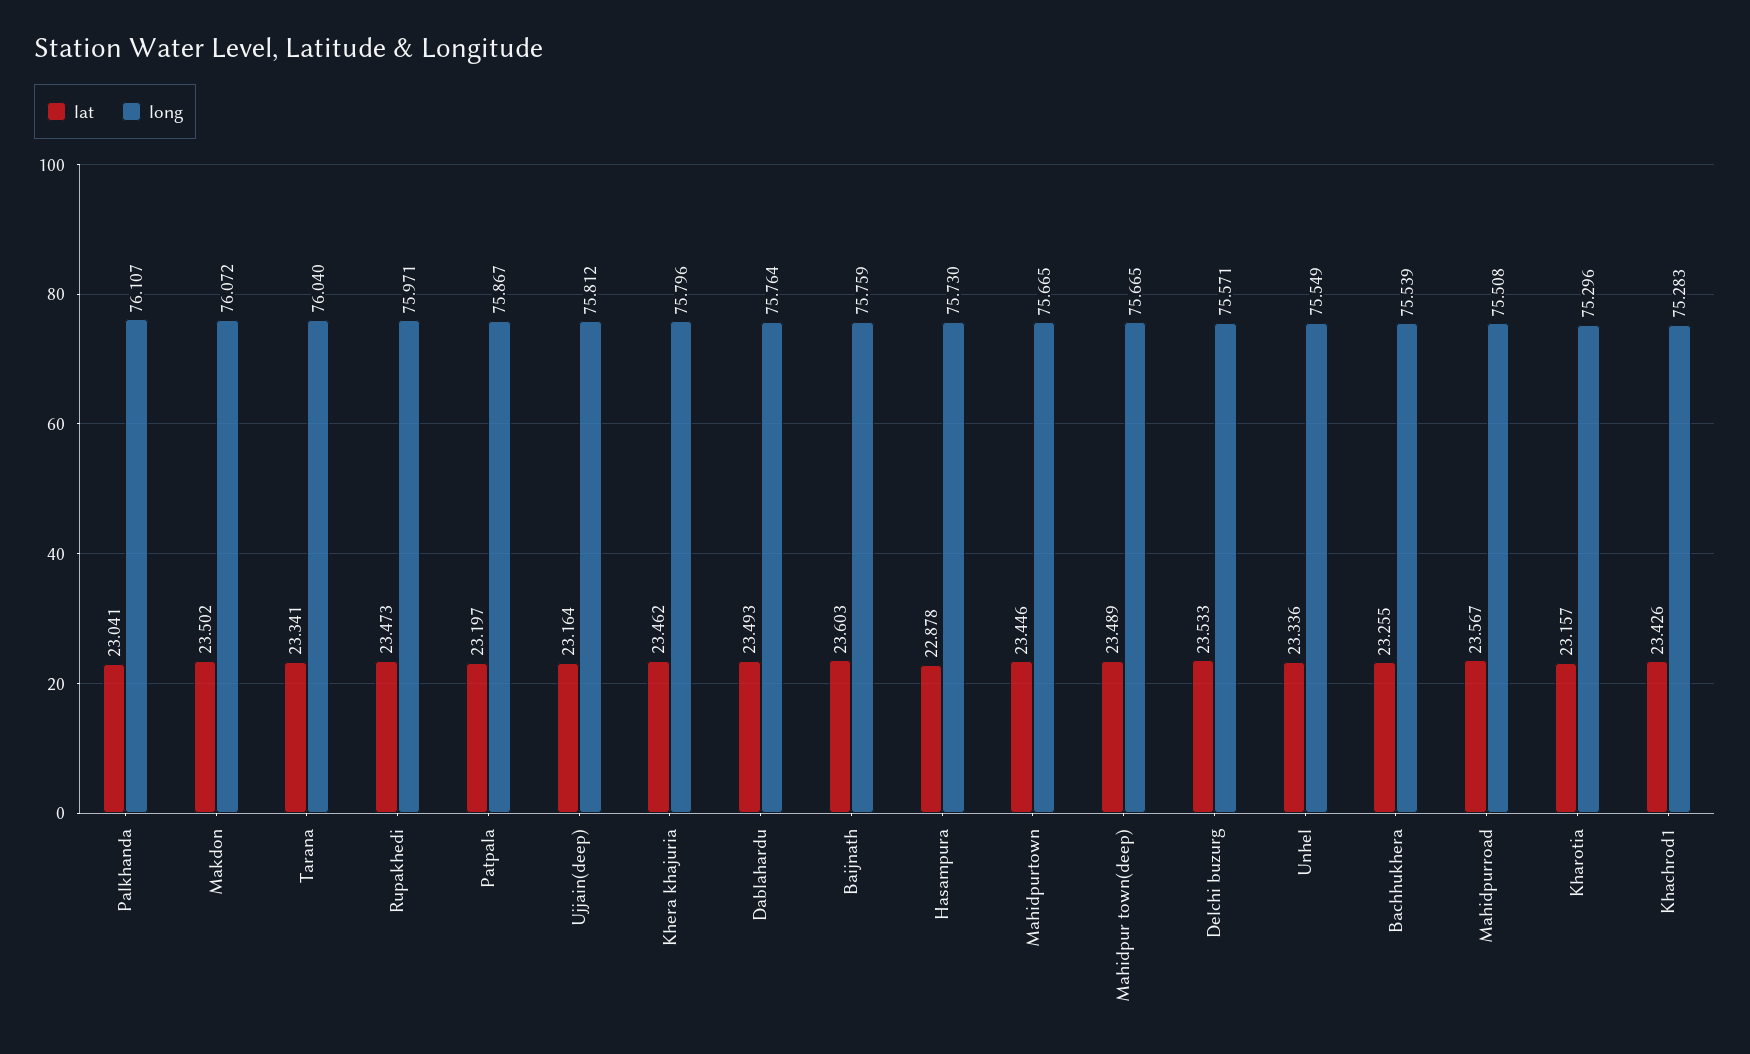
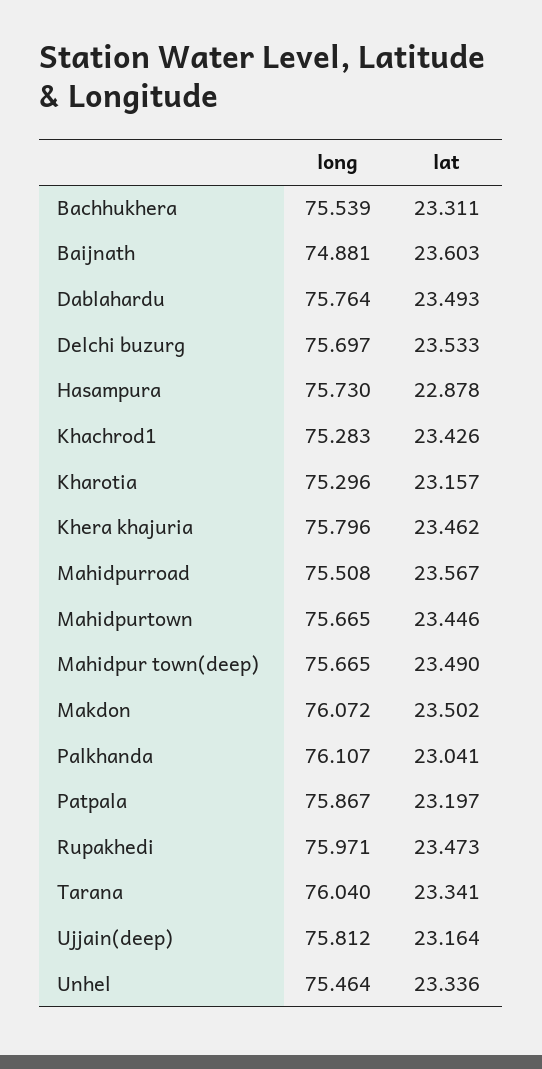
  {
    "lat": {
      "Palkhanda": 23.041,
      "Makdon": 23.502,
      "Tarana": 23.341,
      "Rupakhedi": 23.473,
      "Patpala": 23.197,
      "Ujjain(deep)": 23.164,
      "Khera khajuria": 23.462,
      "Dablahardu": 23.493,
      "Baijnath": 23.603,
      "Hasampura": 22.878,
      "Mahidpurtown": 23.446,
-     "Mahidpur town(deep)": 23.489,
+     "Mahidpur town(deep)": 23.49,
      "Delchi buzurg": 23.533,
      "Unhel": 23.336,
-     "Bachhukhera": 23.255,
+     "Bachhukhera": 23.311,
      "Mahidpurroad": 23.567,
      "Kharotia": 23.157,
      "Khachrod1": 23.426
    },
    "long": {
      "Palkhanda": 76.107,
      "Makdon": 76.072,
      "Tarana": 76.04,
      "Rupakhedi": 75.971,
      "Patpala": 75.867,
      "Ujjain(deep)": 75.812,
      "Khera khajuria": 75.796,
      "Dablahardu": 75.764,
-     "Baijnath": 75.759,
+     "Baijnath": 74.881,
      "Hasampura": 75.73,
      "Mahidpurtown": 75.665,
      "Mahidpur town(deep)": 75.665,
-     "Delchi buzurg": 75.571,
+     "Delchi buzurg": 75.697,
-     "Unhel": 75.549,
+     "Unhel": 75.464,
      "Bachhukhera": 75.539,
      "Mahidpurroad": 75.508,
      "Kharotia": 75.296,
      "Khachrod1": 75.283
    }
  }

